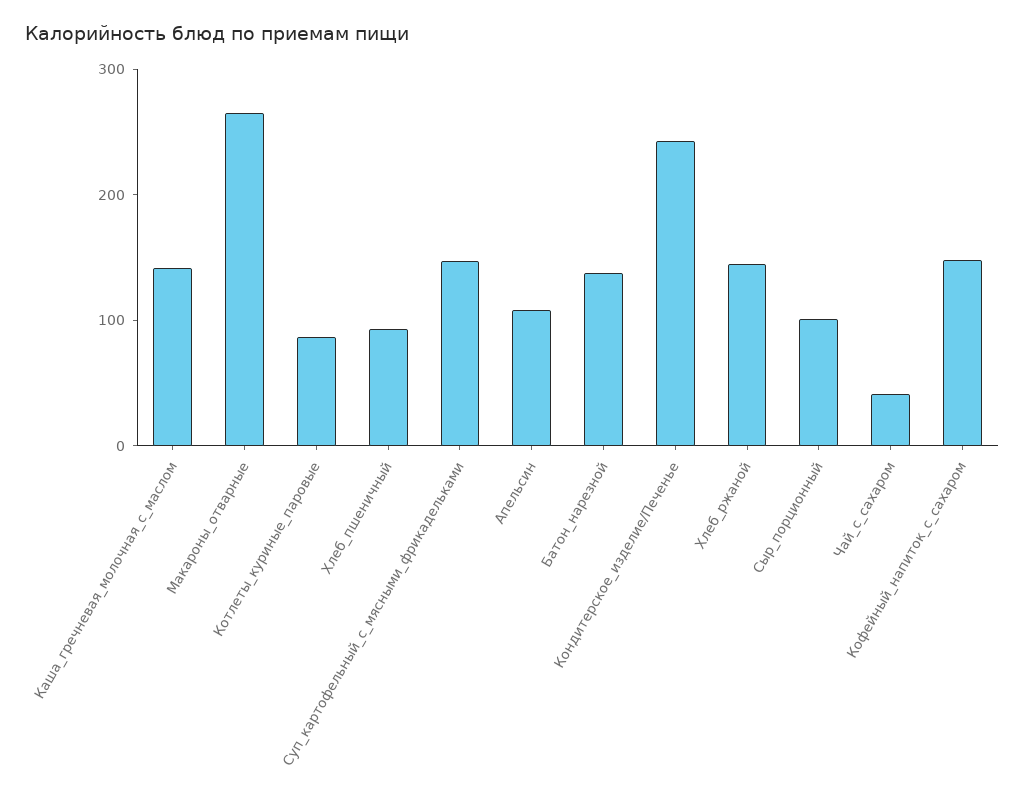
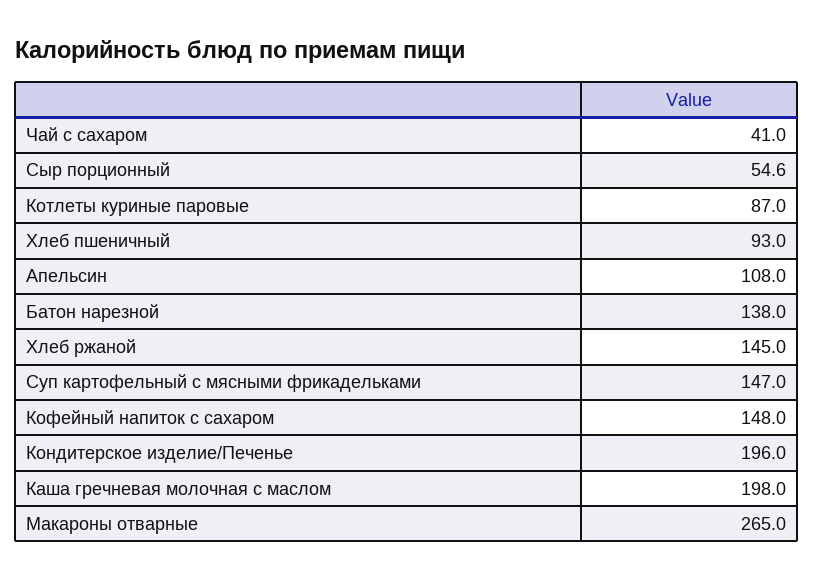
  {
-   "Каша_гречневая_молочная_с_маслом": 140,
+   "Каша_гречневая_молочная_с_маслом": 198,
    "Макароны_отварные": 265,
    "Котлеты_куриные_паровые": 87,
    "Хлеб_пшеничный": 93,
    "Суп_картофельный_с_мясными_фрикадельками": 147,
    "Апельсин": 108,
    "Батон_нарезной": 138,
-   "Кондитерское_изделие/Печенье": 240,
+   "Кондитерское_изделие/Печенье": 196,
    "Хлеб_ржаной": 145,
-   "Сыр_порционный": 100,
+   "Сыр_порционный": 54.6,
    "Чай_с_сахаром": 41,
    "Кофейный_напиток_с_сахаром": 148
  }

